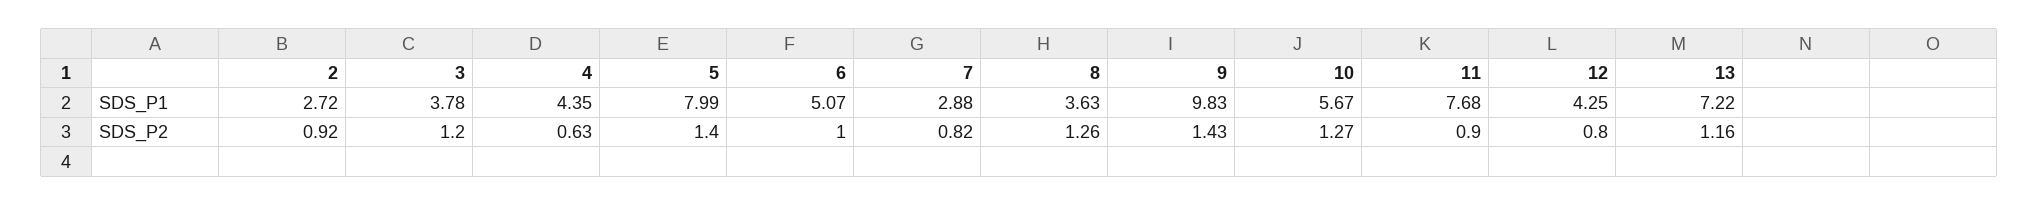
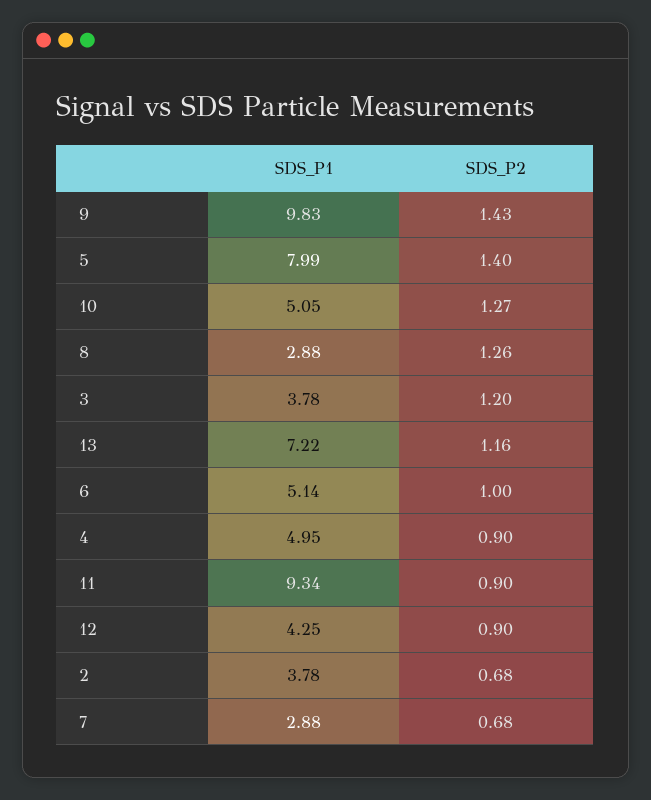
  {
    "2": {
-     "SDS_P1": 2.72,
+     "SDS_P1": 3.78,
-     "SDS_P2": 0.92
+     "SDS_P2": 0.68
    },
    "3": {
      "SDS_P1": 3.78,
      "SDS_P2": 1.2
    },
    "4": {
-     "SDS_P1": 4.35,
+     "SDS_P1": 4.95,
-     "SDS_P2": 0.63
+     "SDS_P2": 0.9
    },
    "5": {
      "SDS_P1": 7.99,
      "SDS_P2": 1.4
    },
    "6": {
-     "SDS_P1": 5.07,
+     "SDS_P1": 5.14,
      "SDS_P2": 1
    },
    "7": {
      "SDS_P1": 2.88,
-     "SDS_P2": 0.82
+     "SDS_P2": 0.68
    },
    "8": {
-     "SDS_P1": 3.63,
+     "SDS_P1": 2.88,
      "SDS_P2": 1.26
    },
    "9": {
      "SDS_P1": 9.83,
      "SDS_P2": 1.43
    },
    "10": {
-     "SDS_P1": 5.67,
+     "SDS_P1": 5.05,
      "SDS_P2": 1.27
    },
    "11": {
-     "SDS_P1": 7.68,
+     "SDS_P1": 9.34,
      "SDS_P2": 0.9
    },
    "12": {
      "SDS_P1": 4.25,
-     "SDS_P2": 0.8
+     "SDS_P2": 0.9
    },
    "13": {
      "SDS_P1": 7.22,
      "SDS_P2": 1.16
    }
  }

